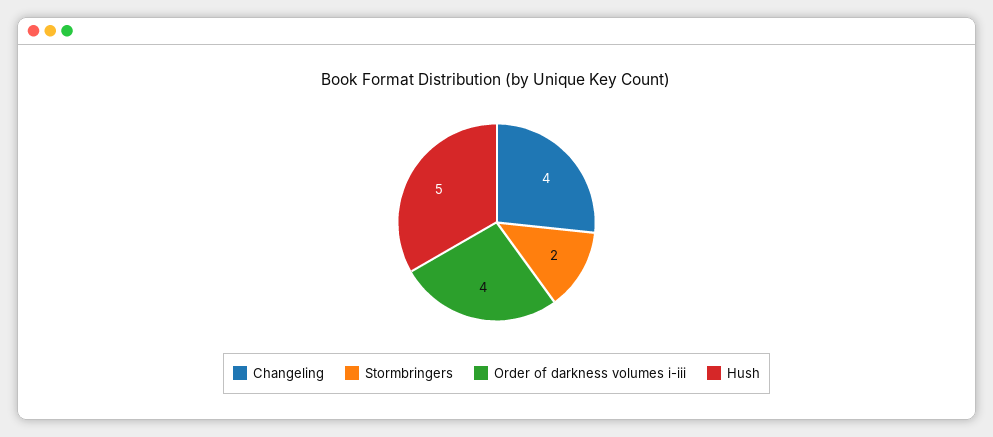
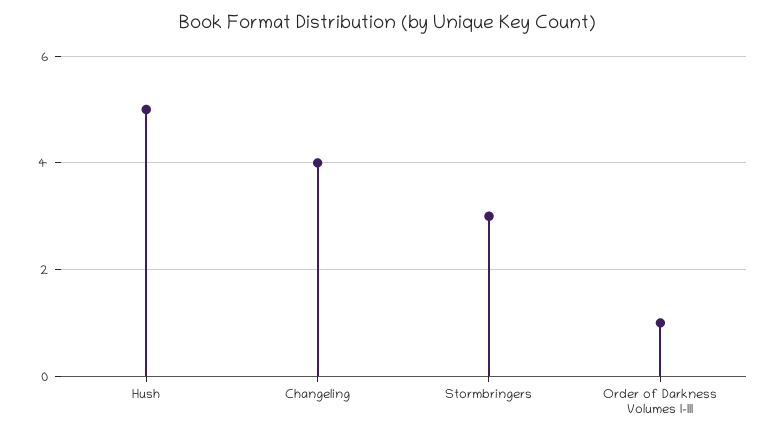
  {
    "Changeling": 4,
-   "Stormbringers": 2,
+   "Stormbringers": 3,
-   "Order of darkness volumes i-iii": 4,
+   "Order of darkness volumes i-iii": 1,
    "Hush": 5
  }

